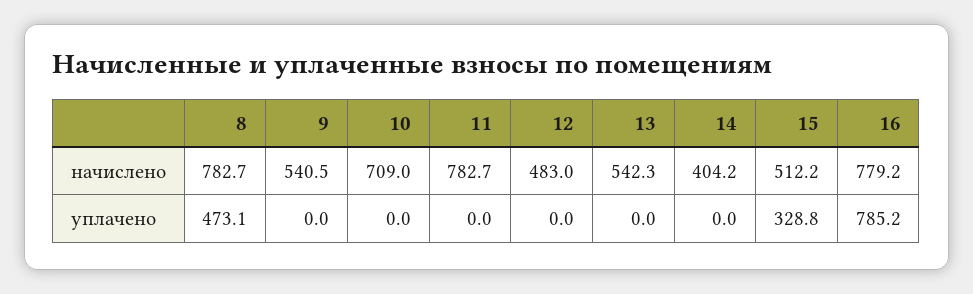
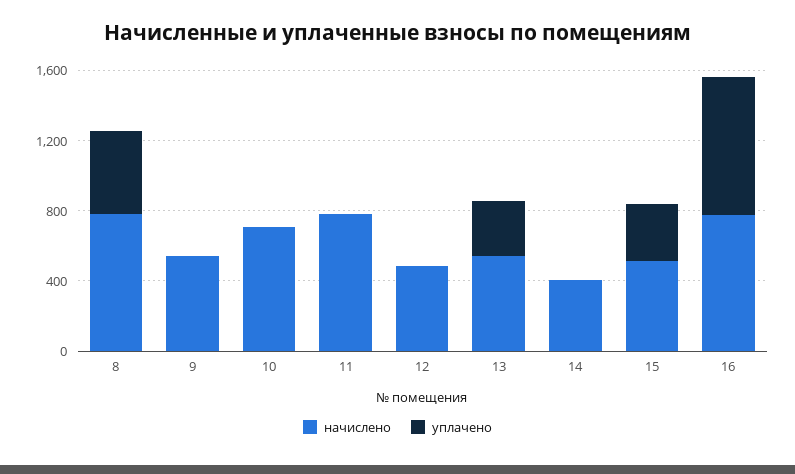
  {
    "начислено": {
      "8": 782.7,
      "9": 540.5,
      "10": 709,
      "11": 782.7,
      "12": 483,
      "13": 542.3,
      "14": 404.2,
      "15": 512.2,
      "16": 779.2
    },
    "уплачено": {
      "8": 473.1,
      "9": 0,
      "10": 0,
      "11": 0,
      "12": 0,
-     "13": 0,
+     "13": 300,
      "14": 0,
      "15": 328.8,
      "16": 785.2
    }
  }

